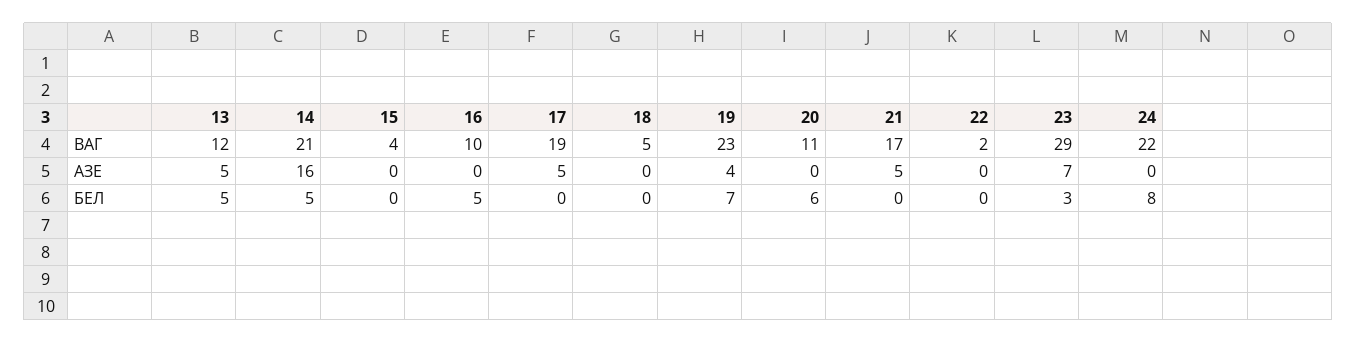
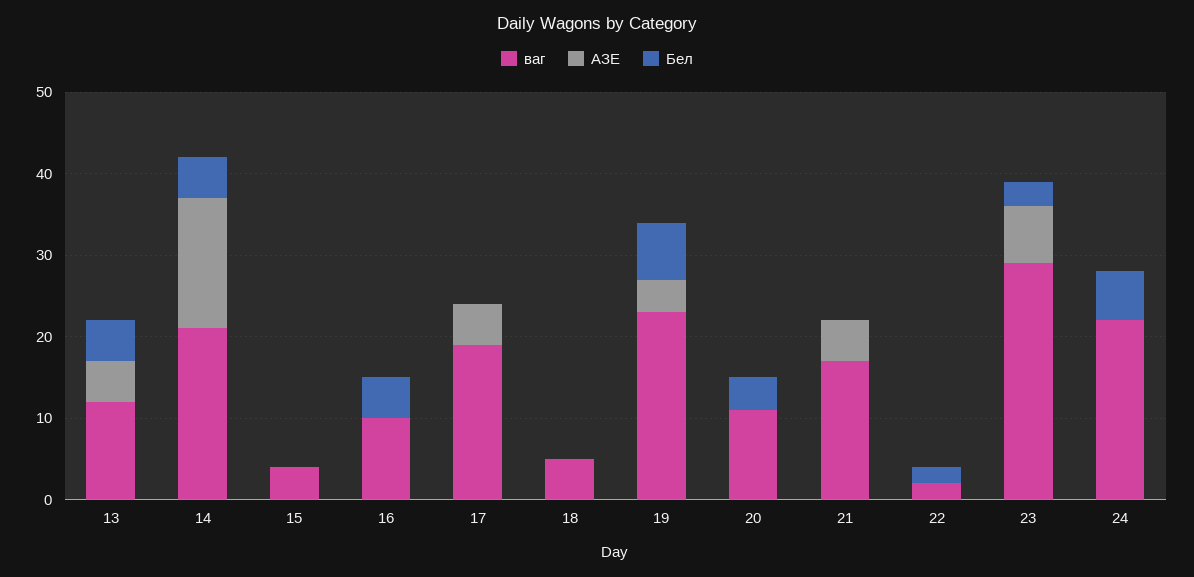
  {
    "ВАГ": {
      "13": 12,
      "14": 21,
      "15": 4,
      "16": 10,
      "17": 19,
      "18": 5,
      "19": 23,
      "20": 11,
      "21": 17,
      "22": 2,
      "23": 29,
      "24": 22
    },
    "АЗЕ": {
      "13": 5,
      "14": 16,
      "15": 0,
      "16": 0,
      "17": 5,
      "18": 0,
      "19": 4,
      "20": 0,
      "21": 5,
      "22": 0,
      "23": 7,
      "24": 0
    },
    "БЕЛ": {
      "13": 5,
      "14": 5,
      "15": 0,
      "16": 5,
      "17": 0,
      "18": 0,
      "19": 7,
-     "20": 6,
+     "20": 4,
      "21": 0,
-     "22": 0,
+     "22": 2,
      "23": 3,
-     "24": 8
+     "24": 6
    }
  }

